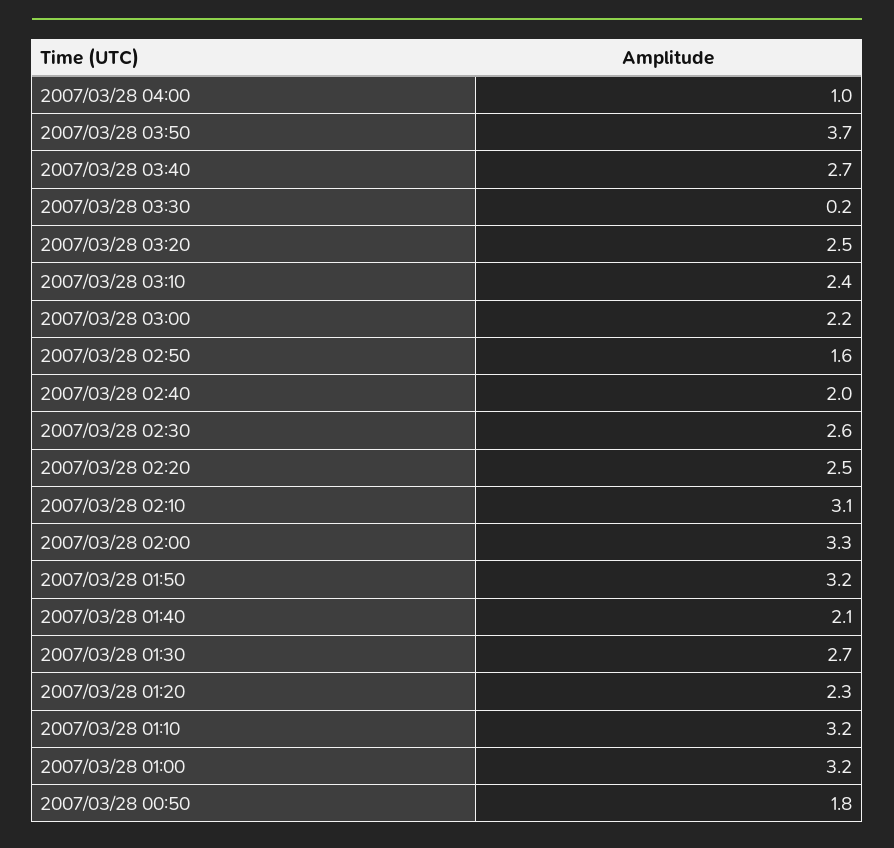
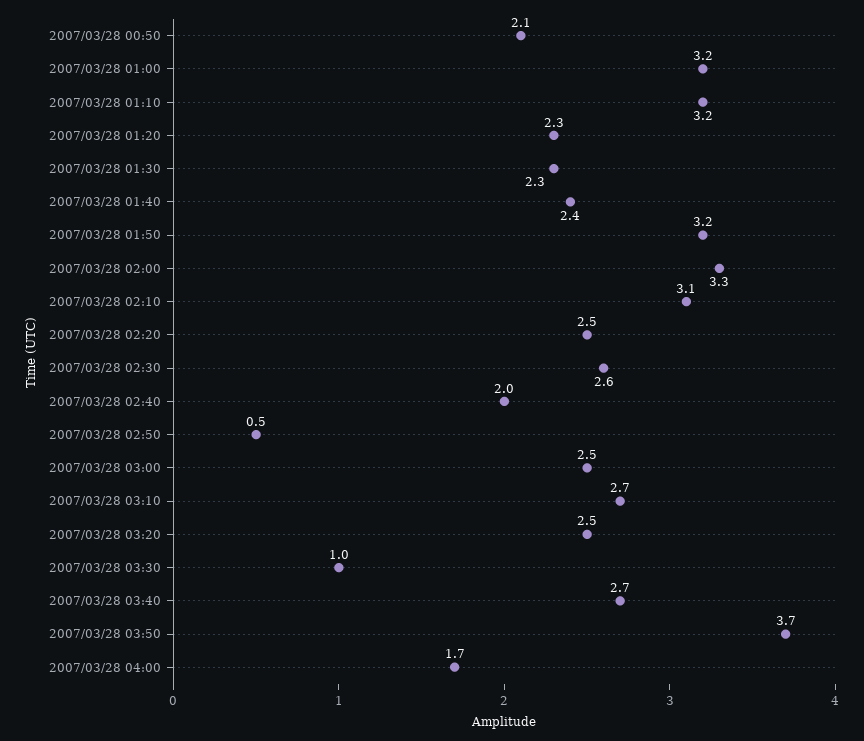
  {
-   "2007/03/28 04:00": 1,
+   "2007/03/28 04:00": 1.7,
    "2007/03/28 03:50": 3.7,
    "2007/03/28 03:40": 2.7,
-   "2007/03/28 03:30": 0.2,
+   "2007/03/28 03:30": 1,
    "2007/03/28 03:20": 2.5,
-   "2007/03/28 03:10": 2.4,
+   "2007/03/28 03:10": 2.7,
-   "2007/03/28 03:00": 2.2,
+   "2007/03/28 03:00": 2.5,
-   "2007/03/28 02:50": 1.6,
+   "2007/03/28 02:50": 0.5,
    "2007/03/28 02:40": 2,
    "2007/03/28 02:30": 2.6,
    "2007/03/28 02:20": 2.5,
    "2007/03/28 02:10": 3.1,
    "2007/03/28 02:00": 3.3,
    "2007/03/28 01:50": 3.2,
-   "2007/03/28 01:40": 2.1,
+   "2007/03/28 01:40": 2.4,
-   "2007/03/28 01:30": 2.7,
+   "2007/03/28 01:30": 2.3,
    "2007/03/28 01:20": 2.3,
    "2007/03/28 01:10": 3.2,
    "2007/03/28 01:00": 3.2,
-   "2007/03/28 00:50": 1.8
+   "2007/03/28 00:50": 2.1
  }

